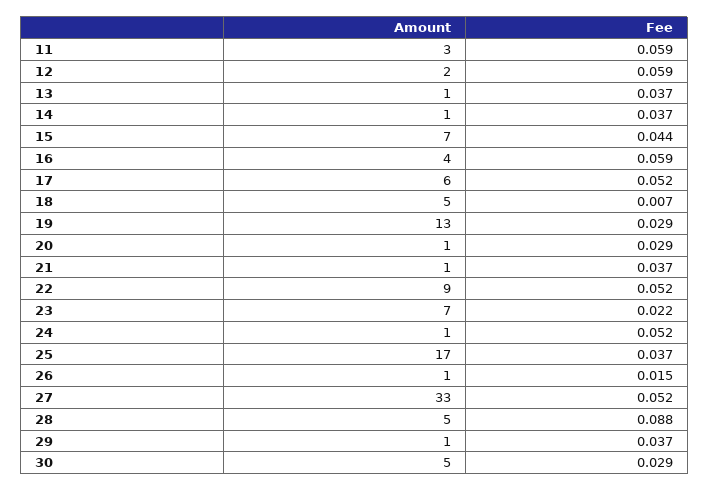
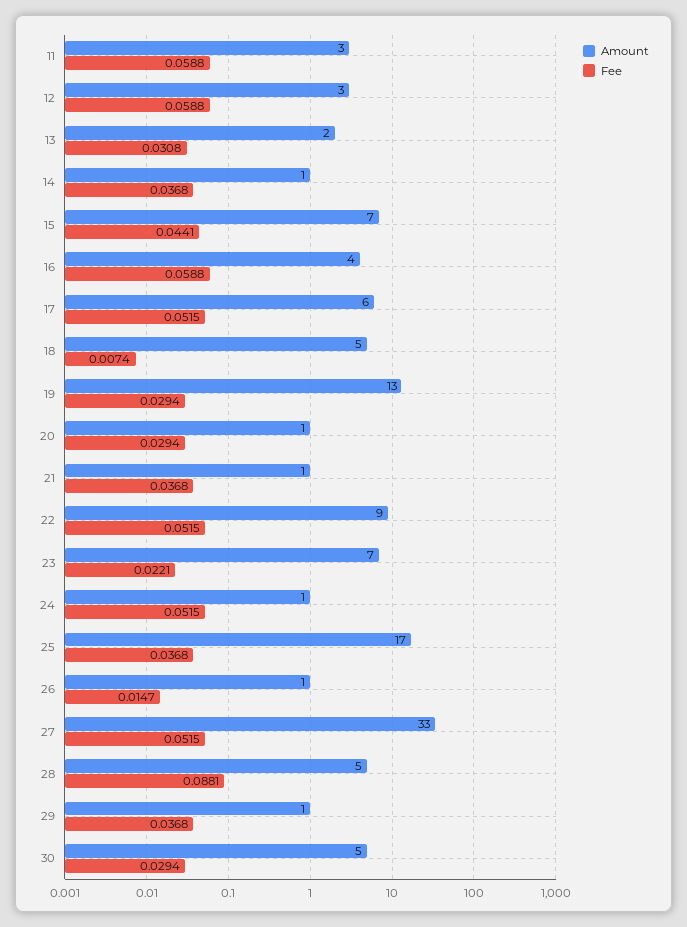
  {
    "Amount": {
      "11": 3,
-     "12": 2,
+     "12": 3,
-     "13": 1,
+     "13": 2,
      "14": 1,
      "15": 7,
      "16": 4,
      "17": 6,
      "18": 5,
      "19": 13,
      "20": 1,
      "21": 1,
      "22": 9,
      "23": 7,
      "24": 1,
      "25": 17,
      "26": 1,
      "27": 33,
      "28": 5,
      "29": 1,
      "30": 5
    },
    "Fee": {
      "11": 0.0588,
      "12": 0.0588,
-     "13": 0.037,
+     "13": 0.0308,
      "14": 0.0368,
      "15": 0.0441,
      "16": 0.0588,
      "17": 0.0515,
      "18": 0.0074,
      "19": 0.0294,
      "20": 0.0294,
      "21": 0.0368,
      "22": 0.0515,
      "23": 0.0221,
      "24": 0.0515,
      "25": 0.0368,
      "26": 0.0147,
      "27": 0.0515,
      "28": 0.0881,
      "29": 0.0368,
      "30": 0.0294
    }
  }

